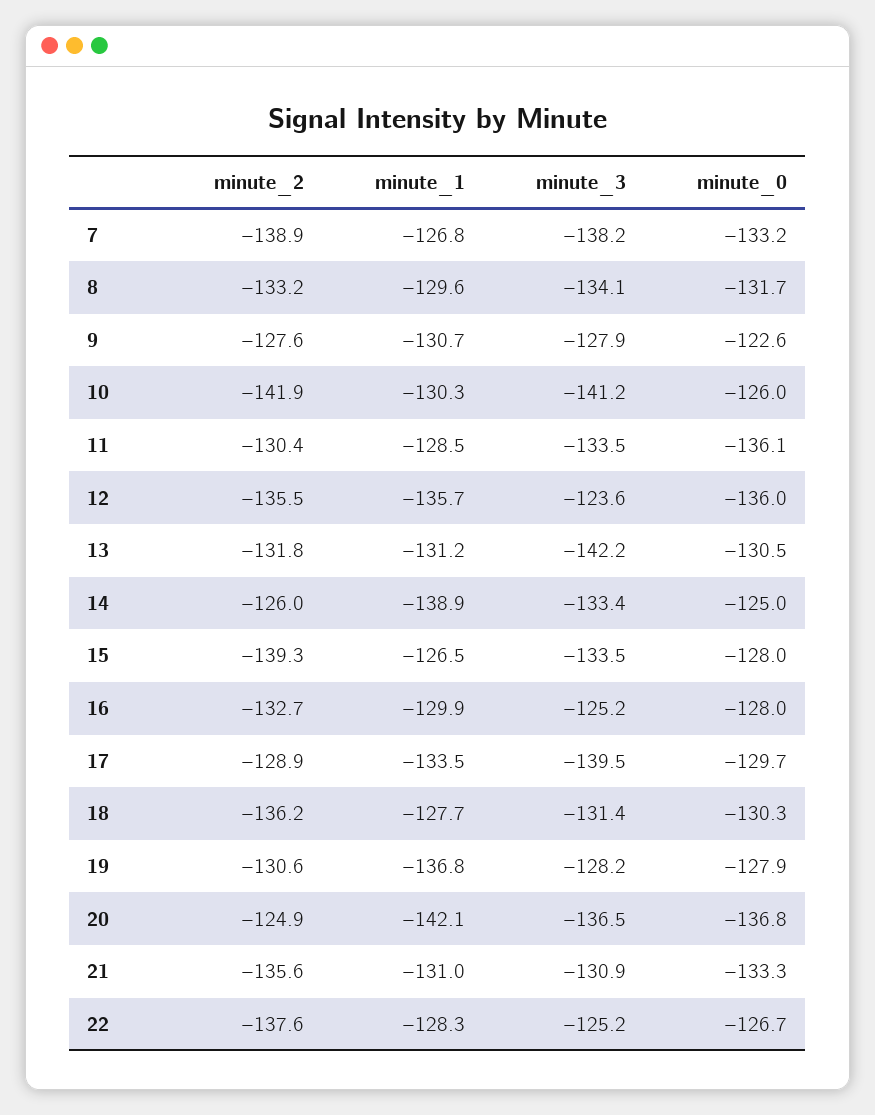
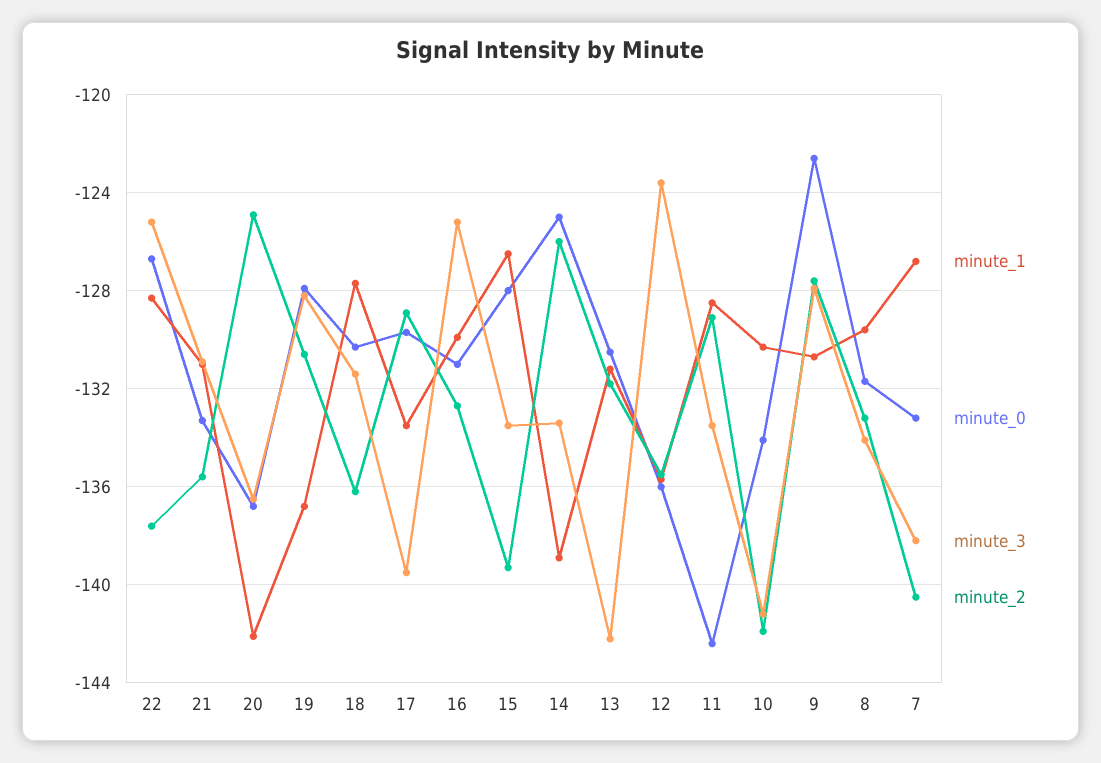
  {
    "minute_2": {
-     "7": -138.9,
+     "7": -140.5,
      "8": -133.2,
      "9": -127.6,
      "10": -141.9,
-     "11": -130.4,
+     "11": -129,
      "12": -135.5,
      "13": -131.8,
      "14": -126,
      "15": -139.3,
      "16": -132.7,
      "17": -128.9,
      "18": -136.2,
      "19": -130.6,
      "20": -124.9,
      "21": -135.6,
      "22": -137.6
    },
    "minute_1": {
      "7": -126.8,
      "8": -129.6,
      "9": -130.7,
      "10": -130.3,
      "11": -128.5,
      "12": -135.7,
      "13": -131.2,
      "14": -138.9,
      "15": -126.5,
      "16": -129.9,
      "17": -133.5,
      "18": -127.7,
      "19": -136.8,
      "20": -142.1,
      "21": -131,
      "22": -128.3
    },
    "minute_3": {
      "7": -138.2,
      "8": -134.1,
      "9": -127.9,
      "10": -141.2,
      "11": -133.5,
      "12": -123.6,
      "13": -142.2,
      "14": -133.4,
      "15": -133.5,
      "16": -125.2,
      "17": -139.5,
      "18": -131.4,
      "19": -128.2,
      "20": -136.5,
      "21": -130.9,
      "22": -125.2
    },
    "minute_0": {
      "7": -133.2,
      "8": -131.7,
      "9": -122.6,
-     "10": -126,
+     "10": -134,
-     "11": -136.1,
+     "11": -142.5,
      "12": -136,
      "13": -130.5,
      "14": -125,
      "15": -128,
-     "16": -128,
+     "16": -131,
      "17": -129.7,
      "18": -130.3,
      "19": -127.9,
      "20": -136.8,
      "21": -133.3,
      "22": -126.7
    }
  }

